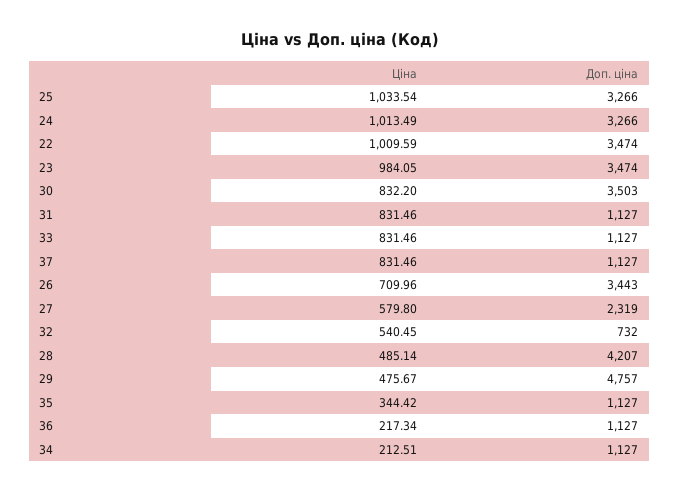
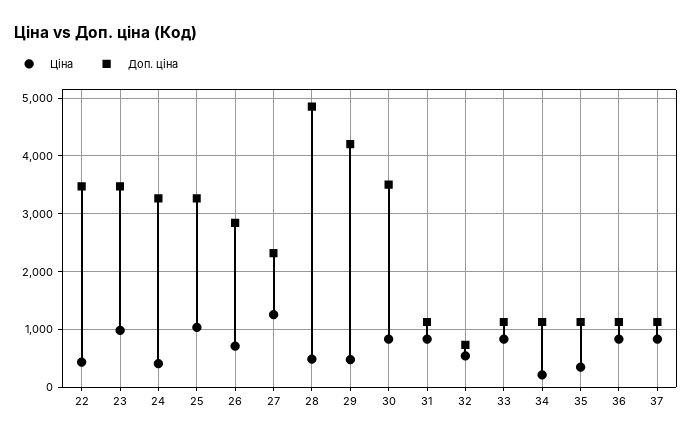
  {
    "Ціна": {
      "25": 1033.54,
-     "24": 1013.49,
+     "24": 400,
-     "22": 1009.59,
+     "22": 400,
      "23": 984.05,
      "30": 832.2,
      "31": 831.46,
      "33": 831.46,
      "37": 831.46,
      "26": 709.96,
-     "27": 579.8,
+     "27": 1200,
      "32": 540.45,
      "28": 485.14,
      "29": 475.67,
      "35": 344.42,
-     "36": 217.34,
+     "36": 800,
      "34": 212.51
    },
    "Доп. ціна": {
      "25": 3266,
      "24": 3266,
      "22": 3474,
      "23": 3474,
      "30": 3503,
      "31": 1127,
      "33": 1127,
      "37": 1127,
-     "26": 3443,
+     "26": 2800,
      "27": 2319,
      "32": 732,
-     "28": 4207,
+     "28": 4800,
-     "29": 4757,
+     "29": 4200,
      "35": 1127,
      "36": 1127,
      "34": 1127
    }
  }

